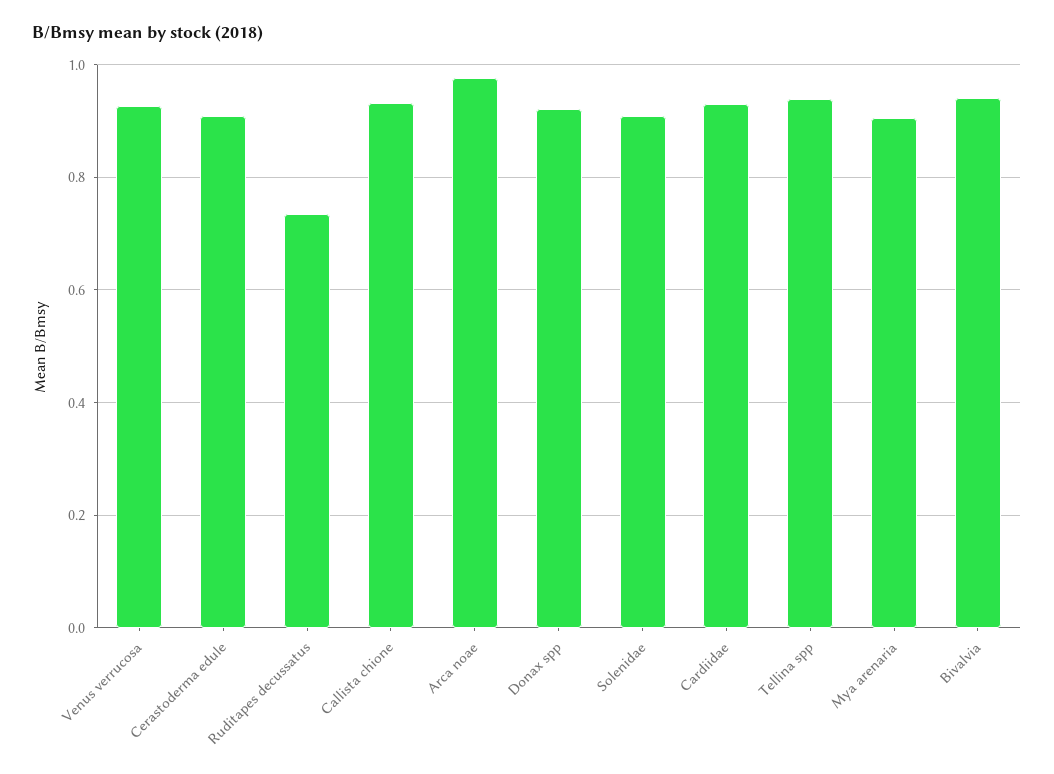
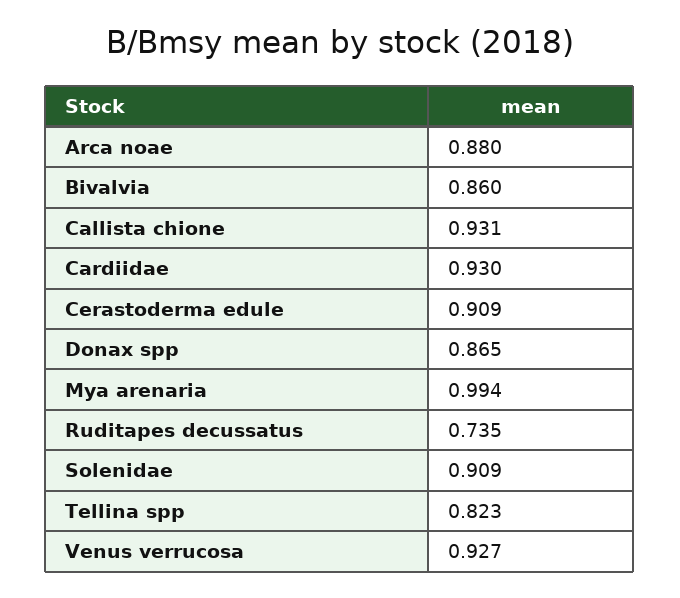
  {
    "Venus verrucosa": 0.927,
    "Cerastoderma edule": 0.909,
    "Ruditapes decussatus": 0.735,
    "Callista chione": 0.931,
-   "Arca noae": 0.98,
+   "Arca noae": 0.88,
-   "Donax spp": 0.92,
+   "Donax spp": 0.865,
    "Solenidae": 0.909,
    "Cardiidae": 0.93,
-   "Tellina spp": 0.94,
+   "Tellina spp": 0.823,
-   "Mya arenaria": 0.9,
+   "Mya arenaria": 0.994,
-   "Bivalvia": 0.94
+   "Bivalvia": 0.86
  }

